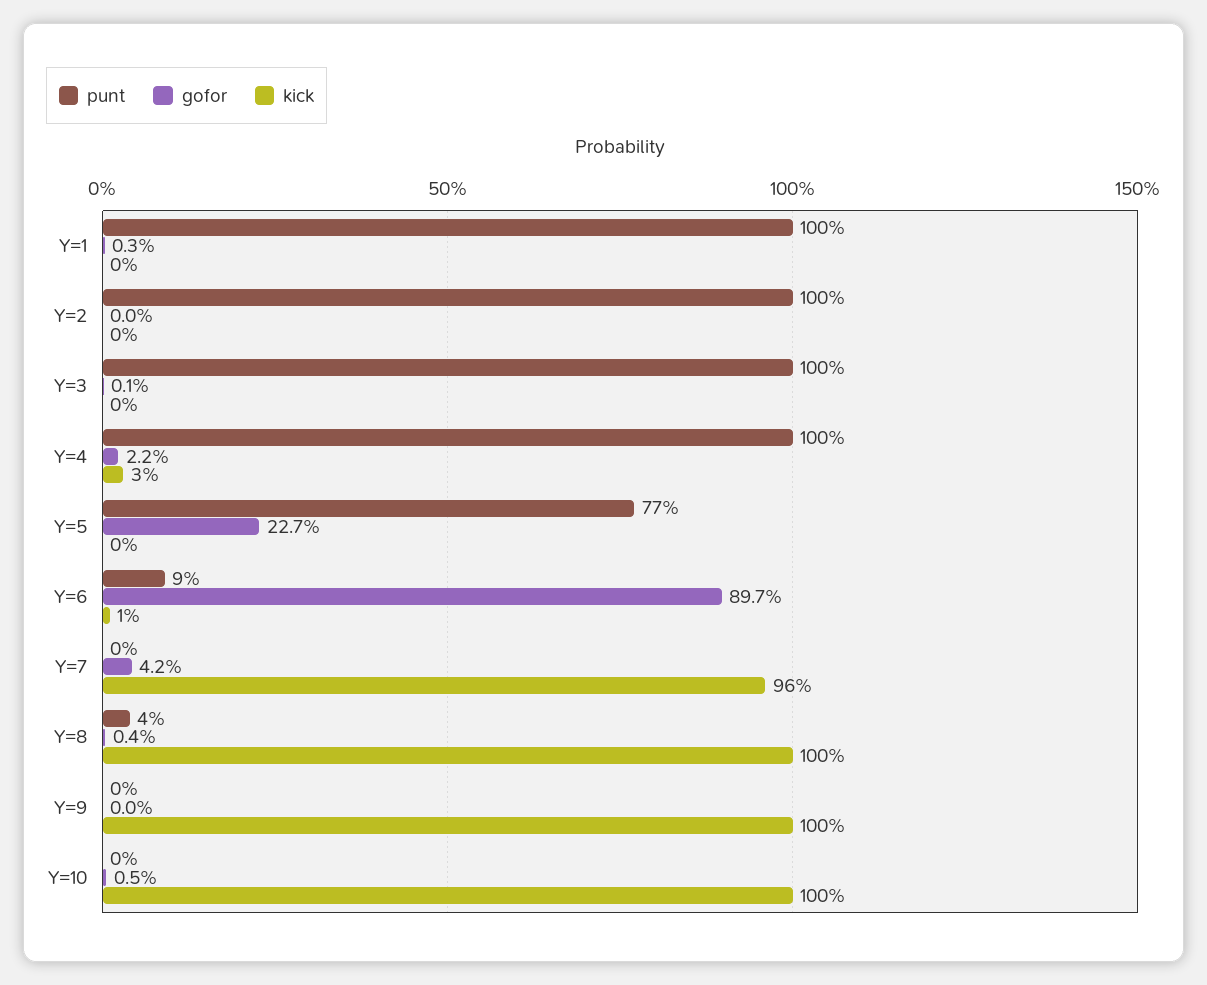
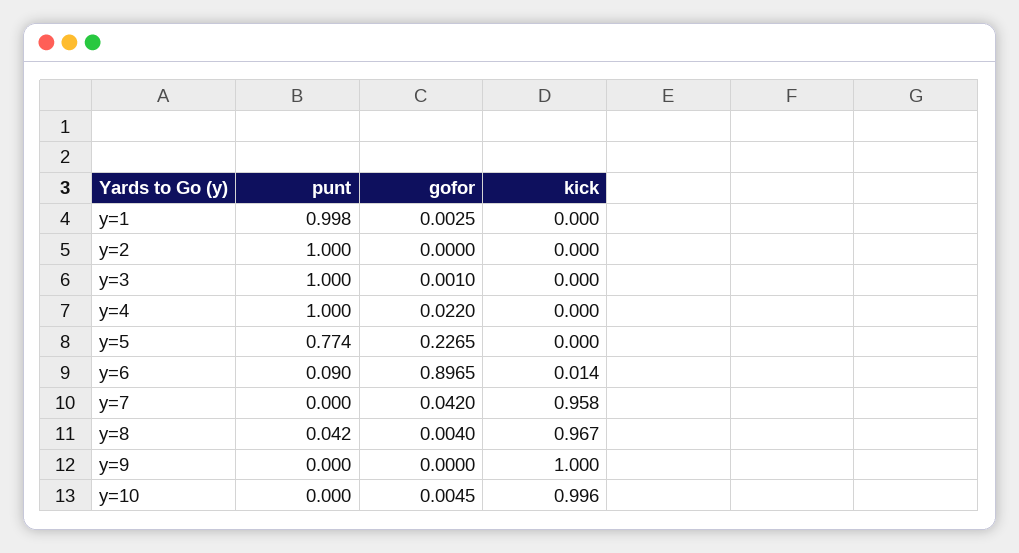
  {
    "punt": {
      "Y=1": 0.998,
      "Y=2": 1,
      "Y=3": 1,
      "Y=4": 1,
      "Y=5": 0.774,
      "Y=6": 0.09,
      "Y=7": 0,
      "Y=8": 0.042,
      "Y=9": 0,
      "Y=10": 0
    },
    "gofor": {
      "Y=1": 0.0025,
      "Y=2": 0,
      "Y=3": 0.001,
      "Y=4": 0.022,
      "Y=5": 0.2265,
      "Y=6": 0.8965,
      "Y=7": 0.042,
      "Y=8": 0.004,
      "Y=9": 0,
      "Y=10": 0.0045
    },
    "kick": {
      "Y=1": 0,
      "Y=2": 0,
      "Y=3": 0,
-     "Y=4": 0.03,
+     "Y=4": 0,
      "Y=5": 0,
      "Y=6": 0.014,
      "Y=7": 0.958,
-     "Y=8": 1,
+     "Y=8": 0.967,
      "Y=9": 1,
      "Y=10": 0.996
    }
  }

